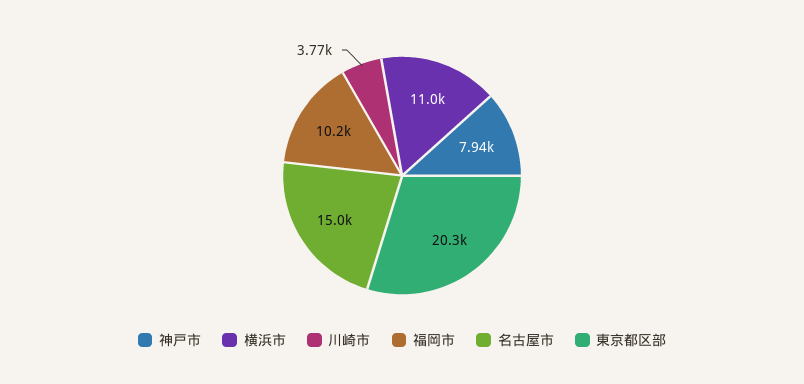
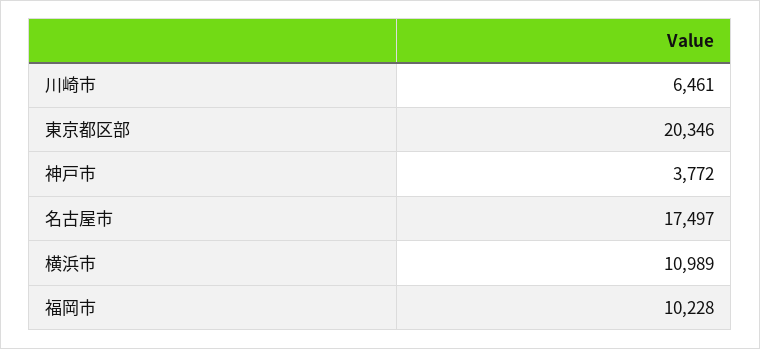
  {
-   "神戸市": 7940,
+   "神戸市": 3772,
    "横浜市": 10989,
-   "川崎市": 3770,
+   "川崎市": 6461,
    "福岡市": 10228,
-   "名古屋市": 15000,
+   "名古屋市": 17497,
    "東京都区部": 20346
  }

